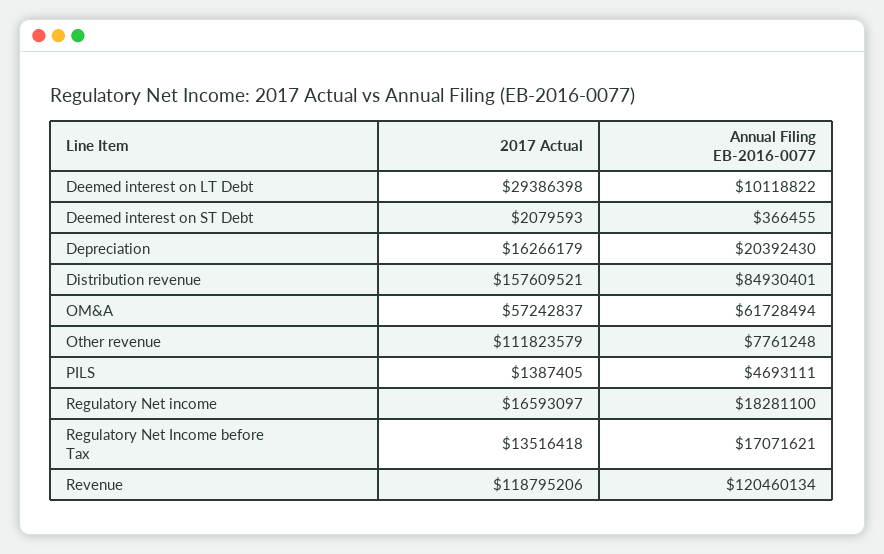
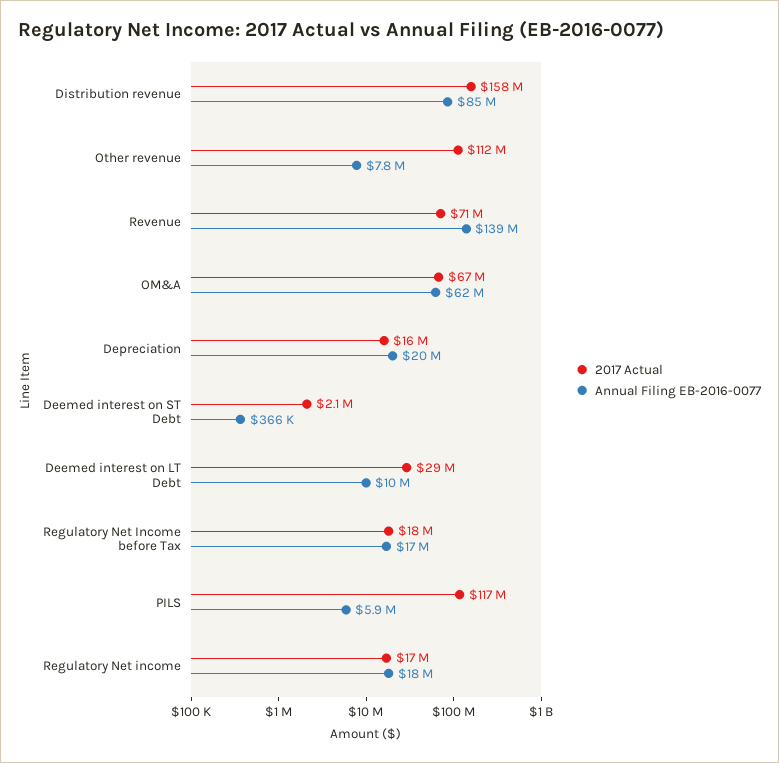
  {
    "2017 Actual": {
      "Deemed interest on LT Debt": 29386398,
      "Deemed interest on ST Debt": 2079593,
      "Depreciation": 16266179,
      "Distribution revenue": 157609521,
-     "OM&A": 57242837,
+     "OM&A": 67000000,
      "Other revenue": 111823579,
-     "PILS": 1387405,
+     "PILS": 117000000,
      "Regulatory Net income": 16593097,
-     "Regulatory Net Income before Tax": 13516418,
+     "Regulatory Net Income before Tax": 18000000,
-     "Revenue": 118795206
+     "Revenue": 71000000
    },
    "Annual Filing EB-2016-0077": {
      "Deemed interest on LT Debt": 10118822,
      "Deemed interest on ST Debt": 366455,
      "Depreciation": 20392430,
      "Distribution revenue": 84930401,
      "OM&A": 61728494,
      "Other revenue": 7761248,
-     "PILS": 4693111,
+     "PILS": 5900000,
      "Regulatory Net income": 18281100,
      "Regulatory Net Income before Tax": 17071621,
-     "Revenue": 120460134
+     "Revenue": 139000000
    }
  }

